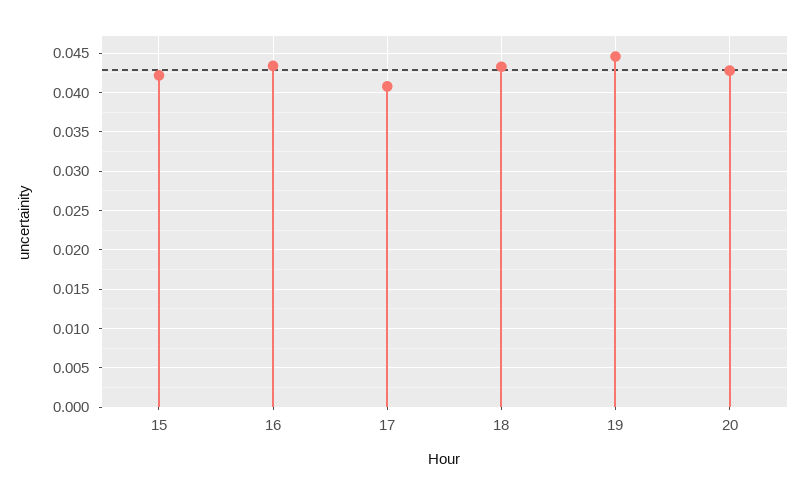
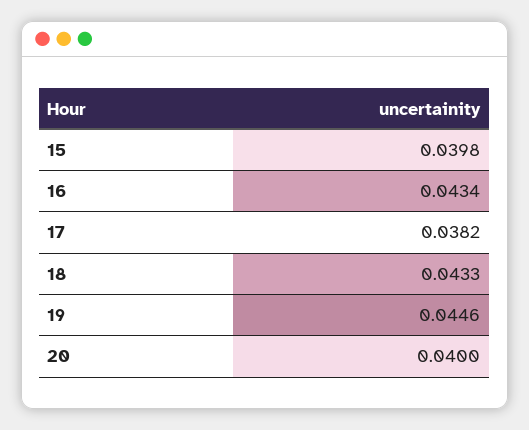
  {
-   "15": 0.042,
+   "15": 0.0398,
    "16": 0.0434,
-   "17": 0.041,
+   "17": 0.0382,
    "18": 0.0433,
    "19": 0.0446,
-   "20": 0.043
+   "20": 0.04
  }

